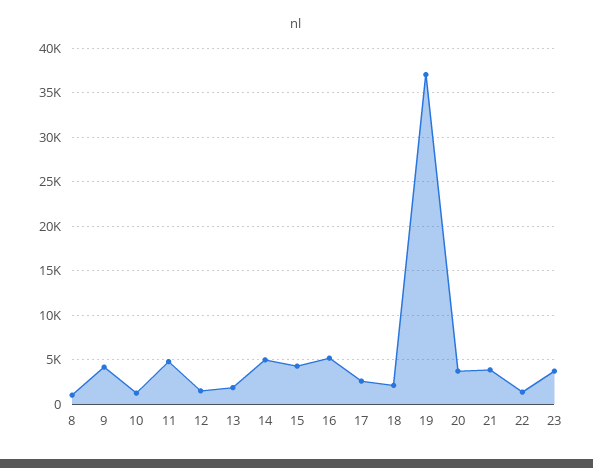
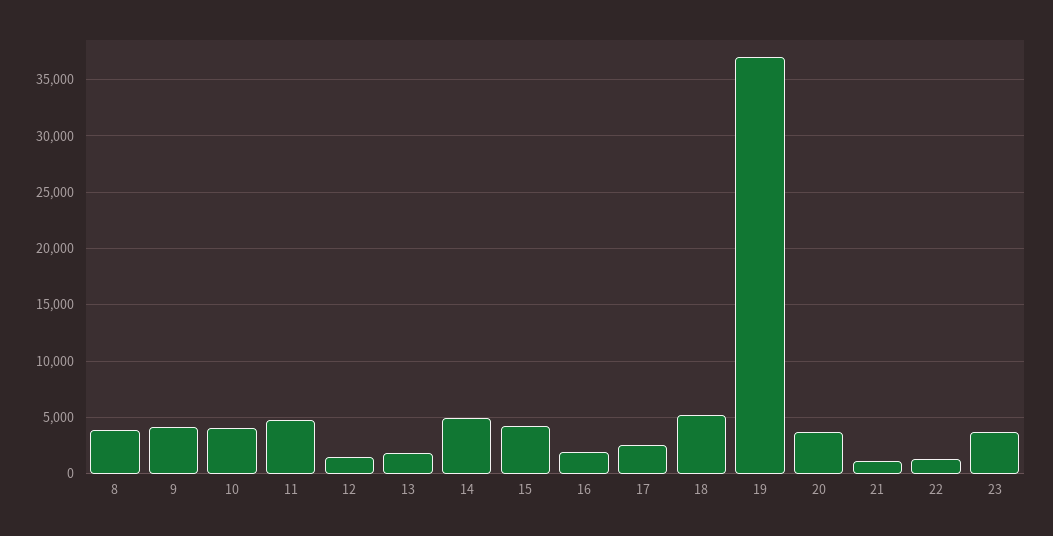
  {
-   "8": 1000,
+   "8": 4000,
    "9": 4000,
-   "10": 1000,
+   "10": 4000,
    "11": 5000,
    "12": 1000,
    "13": 2000,
    "14": 5000,
    "15": 4000,
-   "16": 5000,
+   "16": 2000,
    "17": 3000,
-   "18": 2000,
+   "18": 5000,
    "19": 37000,
    "20": 4000,
-   "21": 4000,
+   "21": 1000,
    "22": 1000,
    "23": 4000
  }

